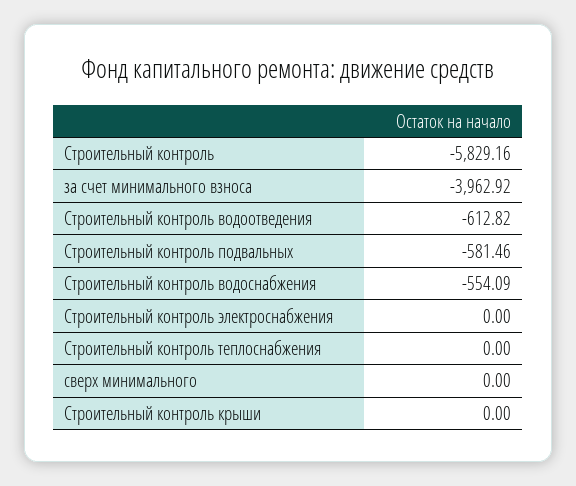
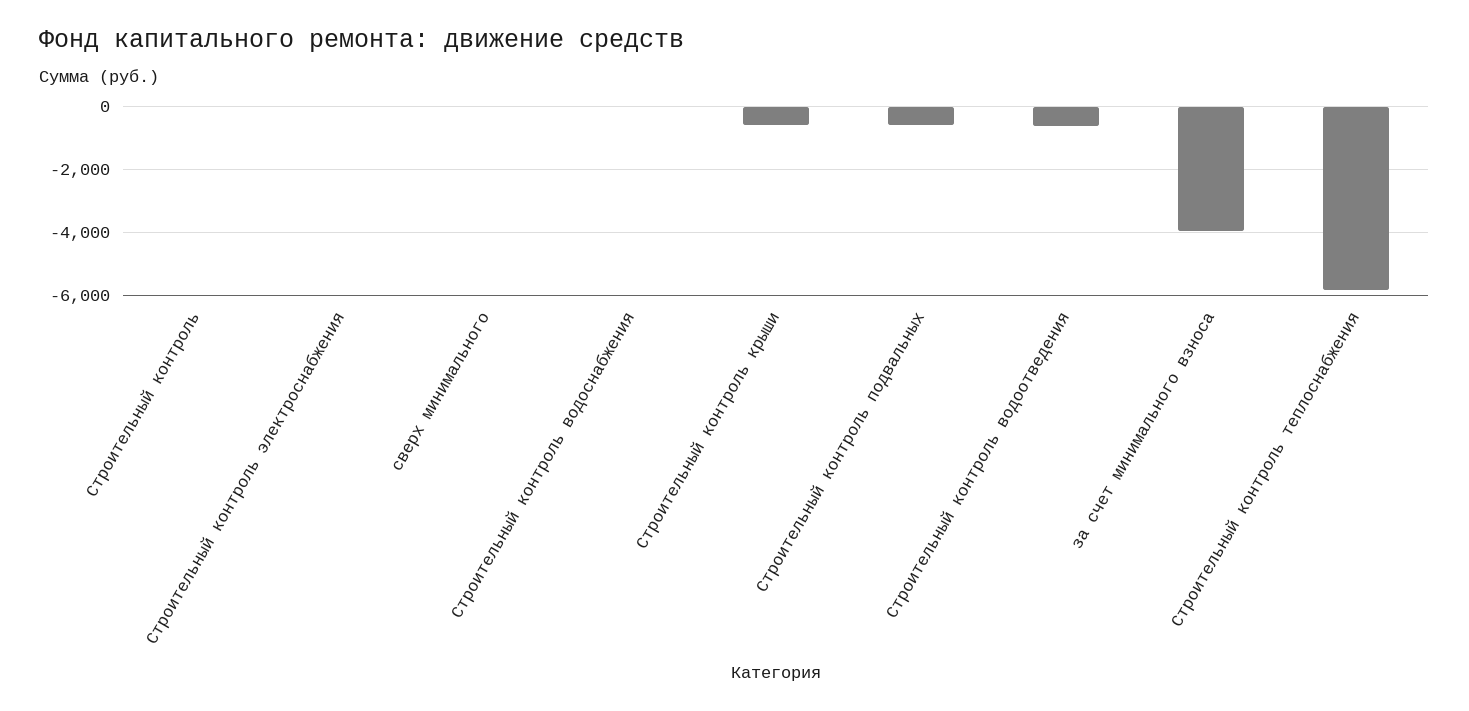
  {
-   "Строительный контроль": -5829.16,
+   "Строительный контроль": 0,
    "за счет минимального взноса": -3962.92,
    "Строительный контроль водоотведения": -612.82,
    "Строительный контроль подвальных": -581.46,
-   "Строительный контроль водоснабжения": -554.09,
+   "Строительный контроль водоснабжения": 0,
    "Строительный контроль электроснабжения": 0,
-   "Строительный контроль теплоснабжения": 0,
+   "Строительный контроль теплоснабжения": -5800,
    "сверх минимального": 0,
-   "Строительный контроль крыши": 0
+   "Строительный контроль крыши": -600
  }

